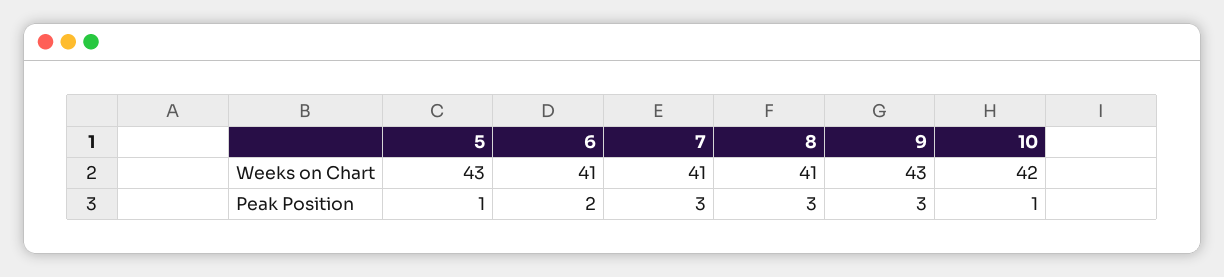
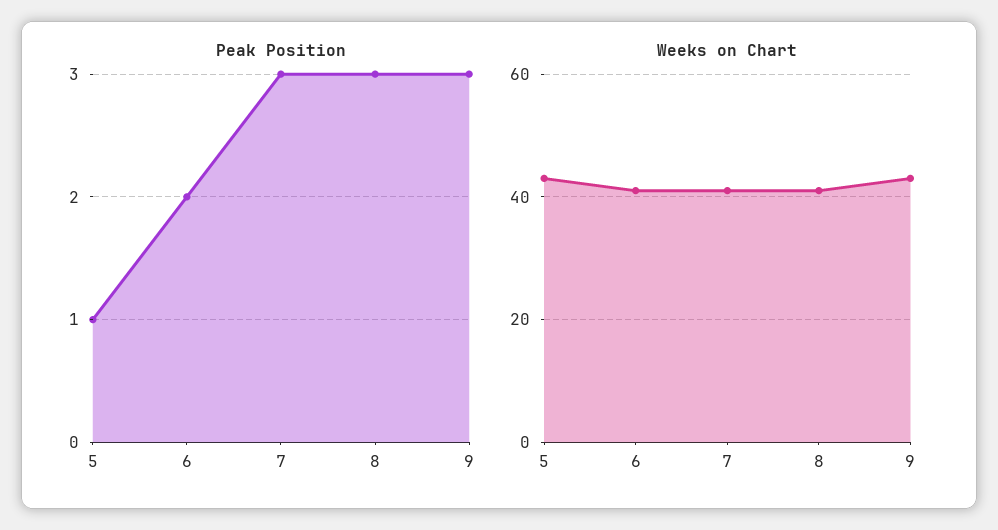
  {
    "Weeks on Chart": {
      "5": 43,
      "6": 41,
      "7": 41,
      "8": 41,
-     "9": 43,
+     "9": 43
-     "10": 42
    },
    "Peak Position": {
      "5": 1,
      "6": 2,
      "7": 3,
      "8": 3,
-     "9": 3,
+     "9": 3
-     "10": 1
    }
  }

